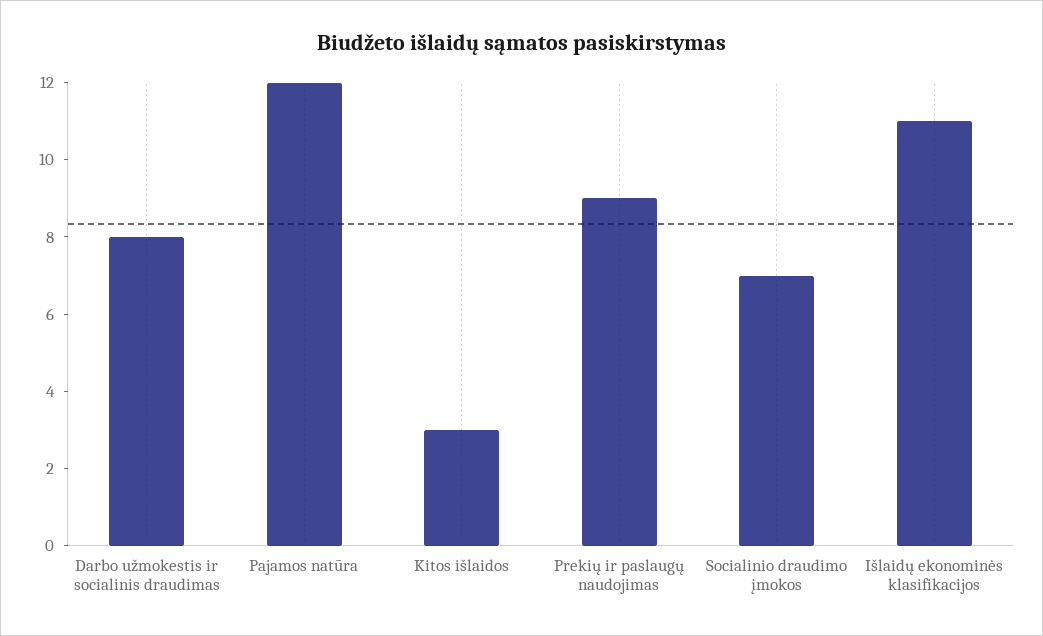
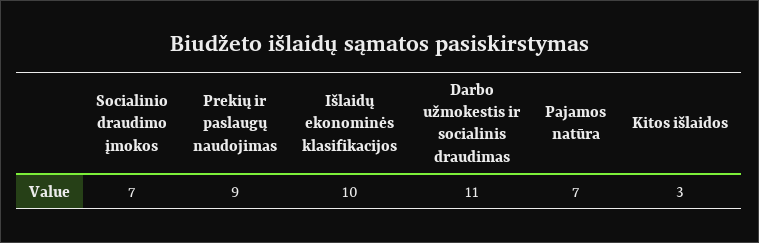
  {
-   "Darbo užmokestis ir socialinis draudimas": 8,
+   "Darbo užmokestis ir socialinis draudimas": 11,
-   "Pajamos natūra": 12,
+   "Pajamos natūra": 7,
    "Kitos išlaidos": 3,
    "Prekių ir paslaugų naudojimas": 9,
    "Socialinio draudimo įmokos": 7,
-   "Išlaidų ekonominės klasifikacijos": 11
+   "Išlaidų ekonominės klasifikacijos": 10
  }

